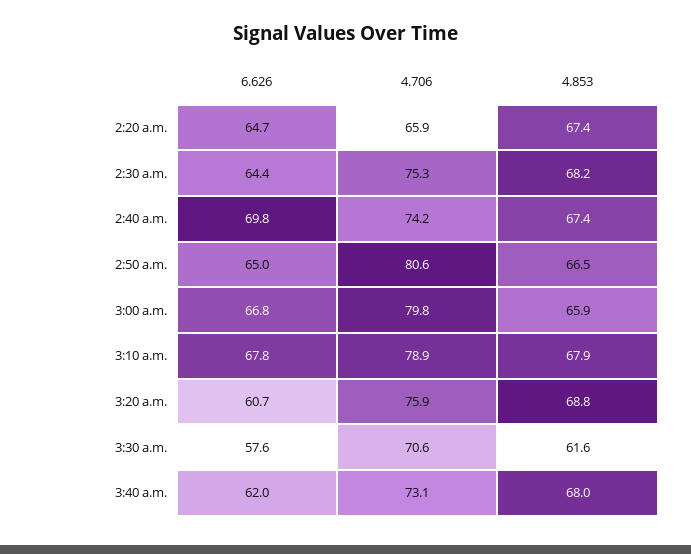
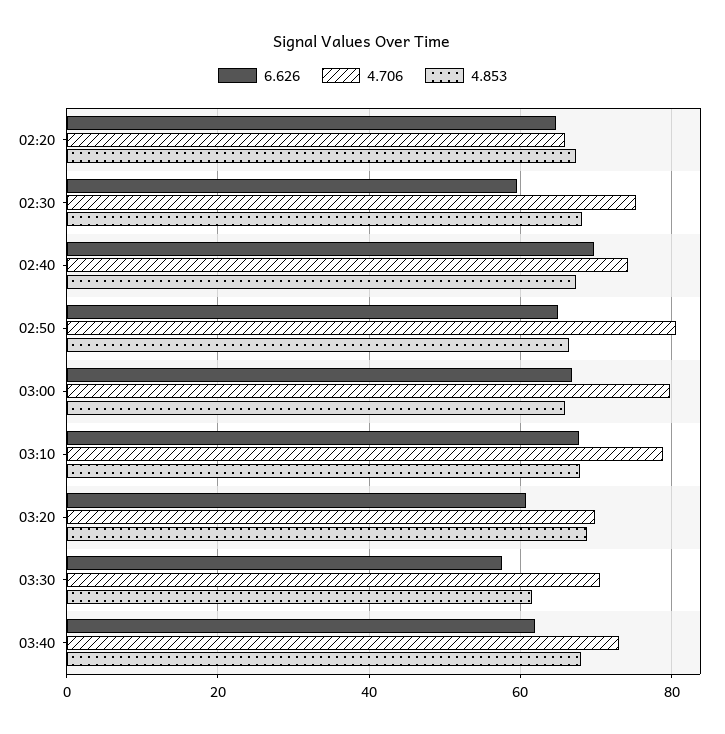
  {
    "6.626": {
      "2:20 a.m.": 64.7,
-     "2:30 a.m.": 64.4,
+     "2:30 a.m.": 60,
      "2:40 a.m.": 69.8,
      "2:50 a.m.": 65,
      "3:00 a.m.": 66.8,
      "3:10 a.m.": 67.8,
      "3:20 a.m.": 60.7,
      "3:30 a.m.": 57.6,
      "3:40 a.m.": 62
    },
    "4.706": {
      "2:20 a.m.": 65.9,
      "2:30 a.m.": 75.3,
      "2:40 a.m.": 74.2,
      "2:50 a.m.": 80.6,
      "3:00 a.m.": 79.8,
      "3:10 a.m.": 78.9,
-     "3:20 a.m.": 75.9,
+     "3:20 a.m.": 70,
      "3:30 a.m.": 70.6,
      "3:40 a.m.": 73.1
    },
    "4.853": {
      "2:20 a.m.": 67.4,
      "2:30 a.m.": 68.2,
      "2:40 a.m.": 67.4,
      "2:50 a.m.": 66.5,
      "3:00 a.m.": 65.9,
      "3:10 a.m.": 67.9,
      "3:20 a.m.": 68.8,
      "3:30 a.m.": 61.6,
      "3:40 a.m.": 68
    }
  }

